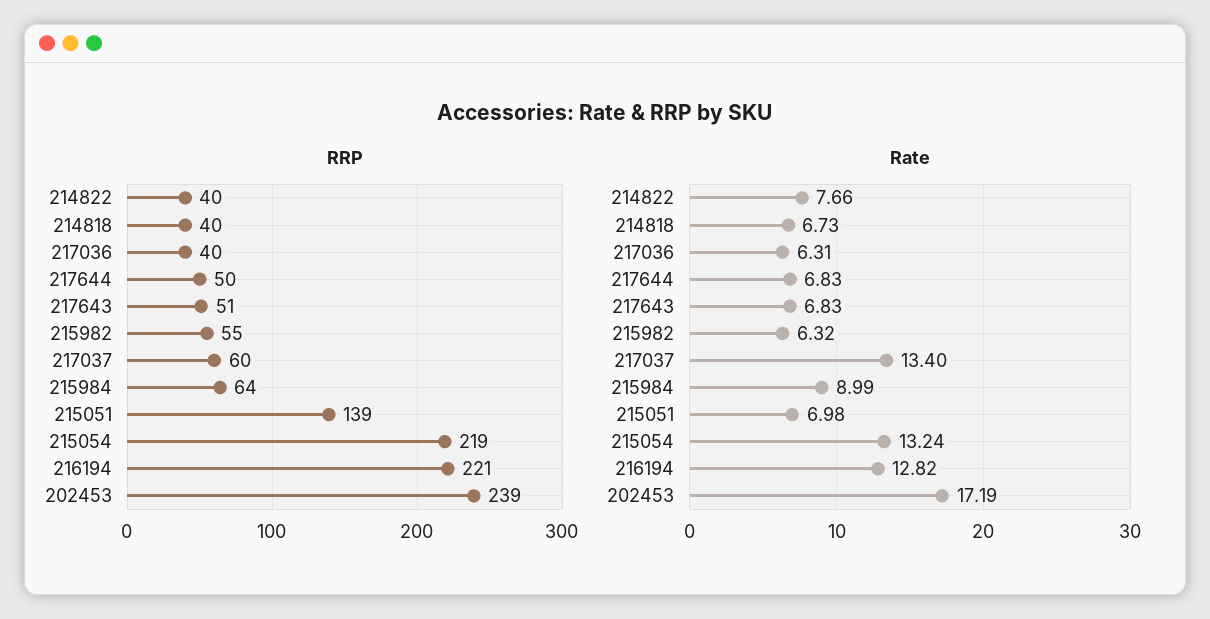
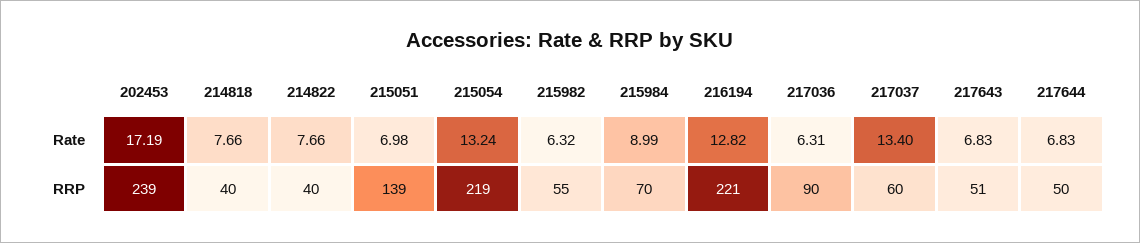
  {
    "RRP": {
      "214822": 40,
      "214818": 40,
-     "217036": 40,
+     "217036": 90,
      "217644": 50,
      "217643": 51,
      "215982": 55,
      "217037": 60,
-     "215984": 64,
+     "215984": 70,
      "215051": 139,
      "215054": 219,
      "216194": 221,
      "202453": 239
    },
    "Rate": {
      "214822": 7.66,
-     "214818": 6.73,
+     "214818": 7.66,
      "217036": 6.31,
      "217644": 6.83,
      "217643": 6.83,
      "215982": 6.32,
      "217037": 13.4,
      "215984": 8.99,
      "215051": 6.98,
      "215054": 13.24,
      "216194": 12.82,
      "202453": 17.19
    }
  }

